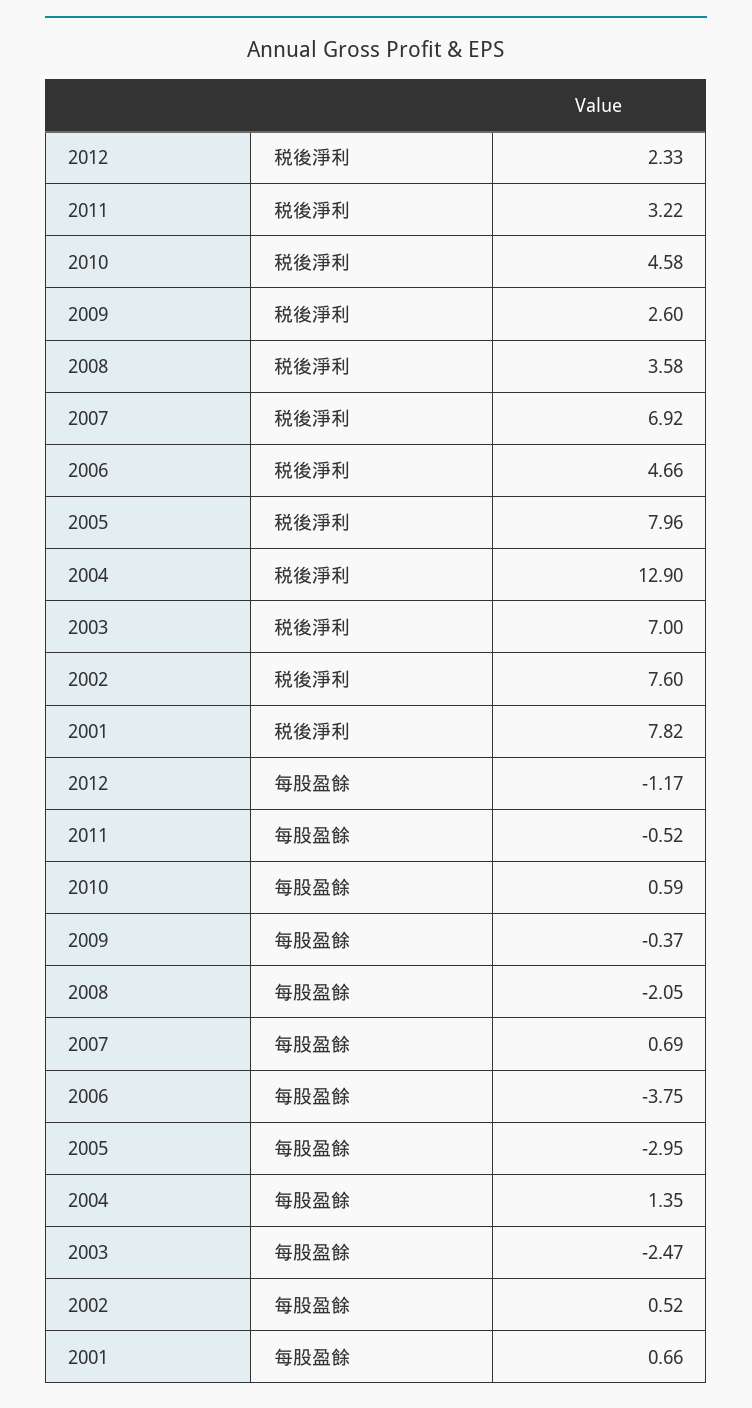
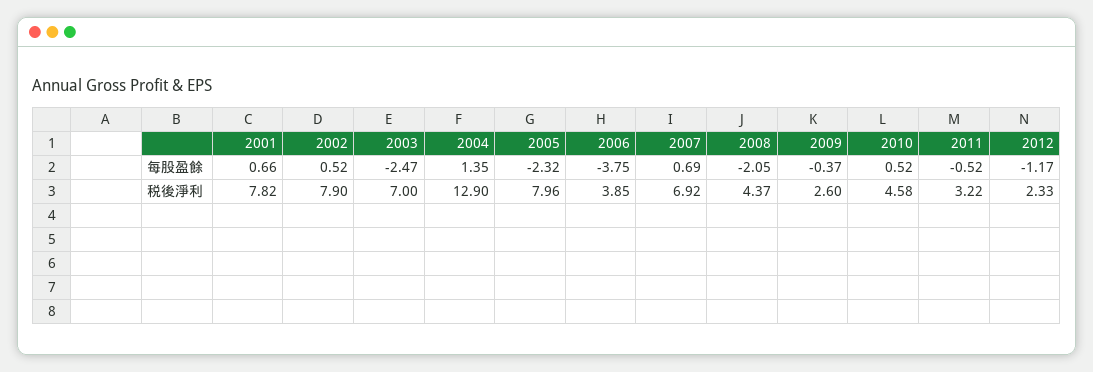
  {
    "2012": {
      "税後淨利": 2.33,
      "每股盈餘": -1.17
    },
    "2011": {
      "税後淨利": 3.22,
      "每股盈餘": -0.52
    },
    "2010": {
      "税後淨利": 4.58,
-     "每股盈餘": 0.59
+     "每股盈餘": 0.52
    },
    "2009": {
      "税後淨利": 2.6,
      "每股盈餘": -0.37
    },
    "2008": {
-     "税後淨利": 3.58,
+     "税後淨利": 4.37,
      "每股盈餘": -2.05
    },
    "2007": {
      "税後淨利": 6.92,
      "每股盈餘": 0.69
    },
    "2006": {
-     "税後淨利": 4.66,
+     "税後淨利": 3.85,
      "每股盈餘": -3.75
    },
    "2005": {
      "税後淨利": 7.96,
-     "每股盈餘": -2.95
+     "每股盈餘": -2.32
    },
    "2004": {
      "税後淨利": 12.9,
      "每股盈餘": 1.35
    },
    "2003": {
      "税後淨利": 7,
      "每股盈餘": -2.47
    },
    "2002": {
-     "税後淨利": 7.6,
+     "税後淨利": 7.9,
      "每股盈餘": 0.52
    },
    "2001": {
      "税後淨利": 7.82,
      "每股盈餘": 0.66
    }
  }

